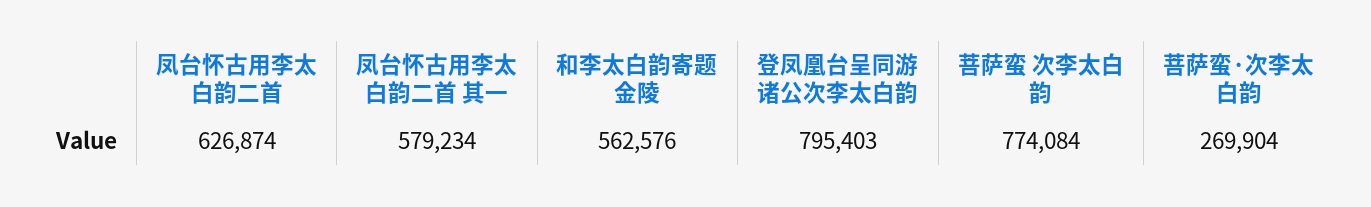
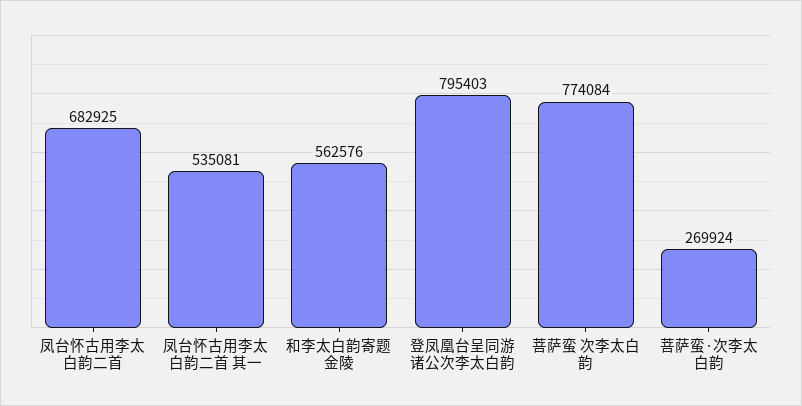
  {
-   "凤台怀古用李太白韵二首": 626874,
+   "凤台怀古用李太白韵二首": 682925,
-   "凤台怀古用李太白韵二首 其一": 579234,
+   "凤台怀古用李太白韵二首 其一": 535081,
    "和李太白韵寄题金陵": 562576,
    "登凤凰台呈同游诸公次李太白韵": 795403,
    "菩萨蛮 次李太白韵": 774084,
-   "菩萨蛮·次李太白韵": 269904
+   "菩萨蛮·次李太白韵": 269924
  }

